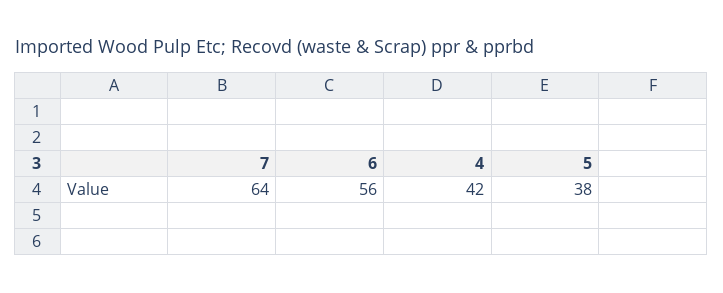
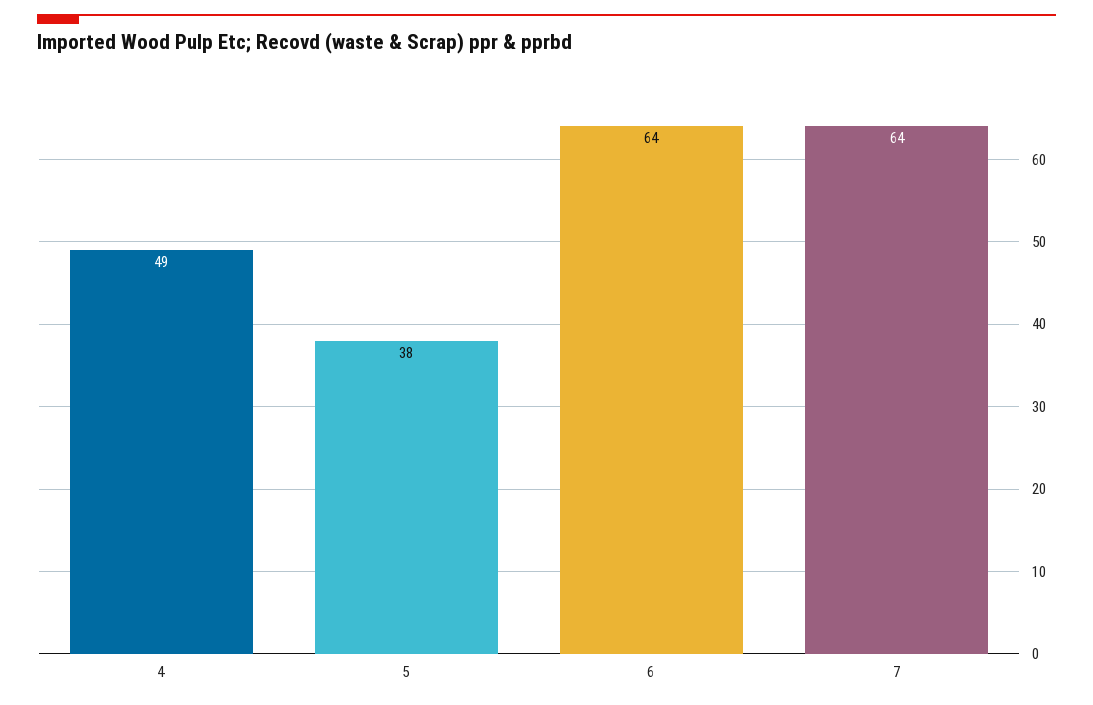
  {
    "7": 64,
-   "6": 56,
+   "6": 64,
-   "4": 42,
+   "4": 49,
    "5": 38
  }

